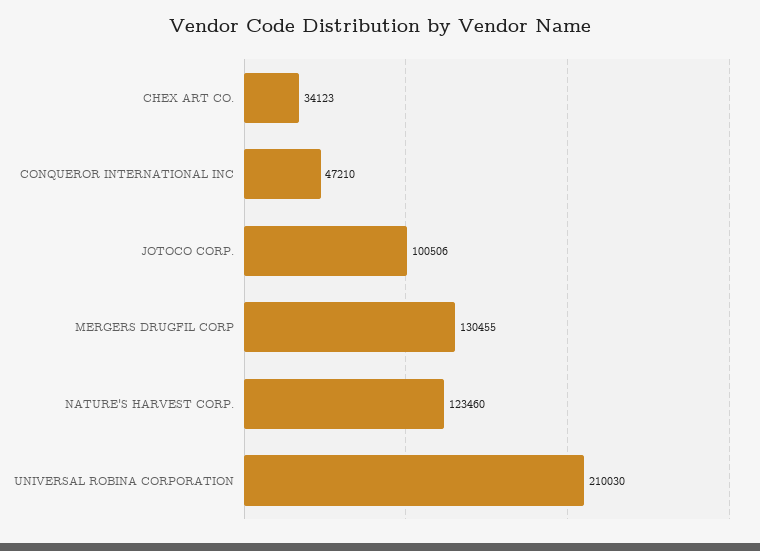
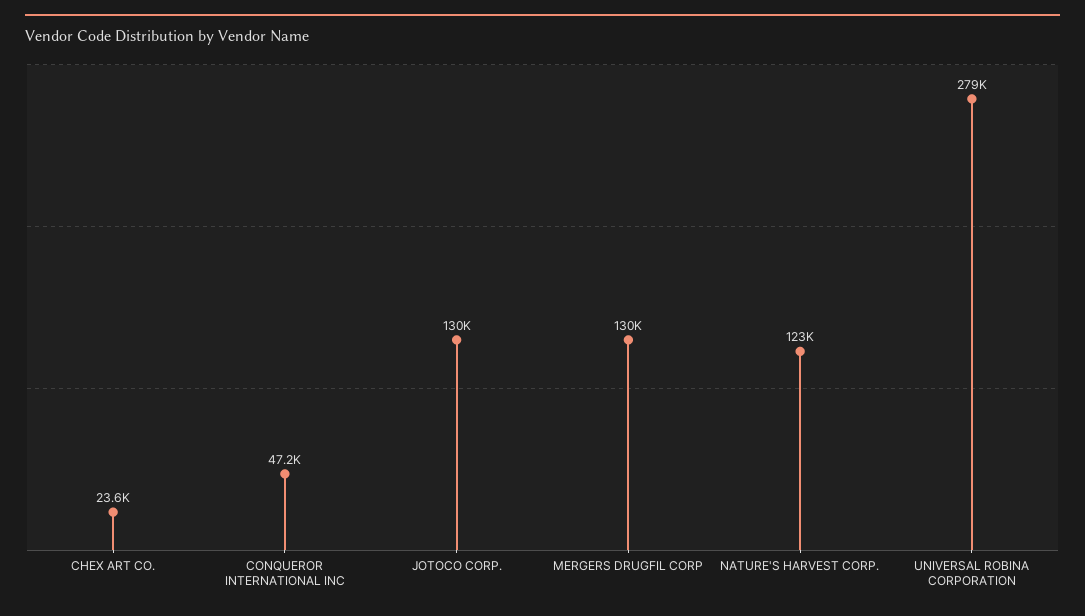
  {
-   "CHEX ART CO.": 34123,
+   "CHEX ART CO.": 23600,
    "CONQUEROR INTERNATIONAL INC": 47210,
-   "JOTOCO CORP.": 100506,
+   "JOTOCO CORP.": 130000,
    "MERGERS DRUGFIL CORP": 130455,
    "NATURE'S HARVEST CORP.": 123460,
-   "UNIVERSAL ROBINA CORPORATION": 210030
+   "UNIVERSAL ROBINA CORPORATION": 279000
  }

